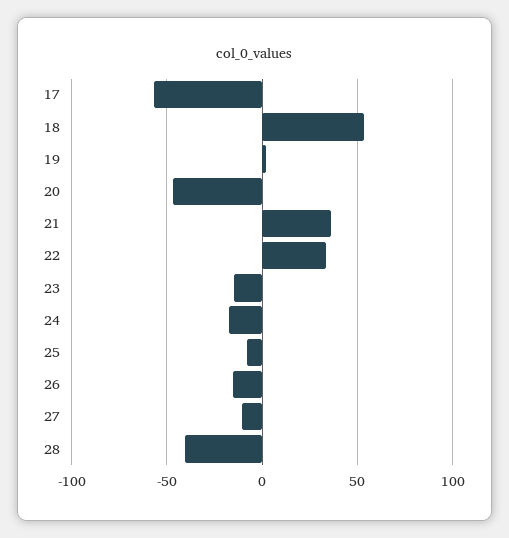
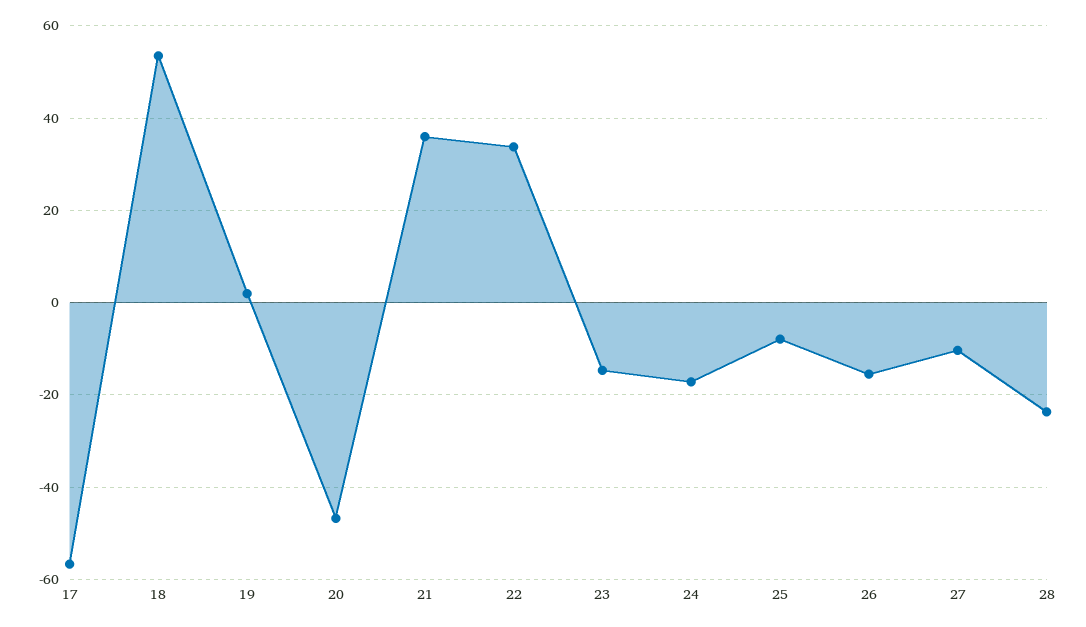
  {
    "17": -56,
    "18": 54,
    "19": 2,
    "20": -46,
    "21": 36,
    "22": 34,
    "23": -14,
    "24": -18,
    "25": -8,
    "26": -16,
    "27": -10,
-   "28": -40
+   "28": -24
  }

